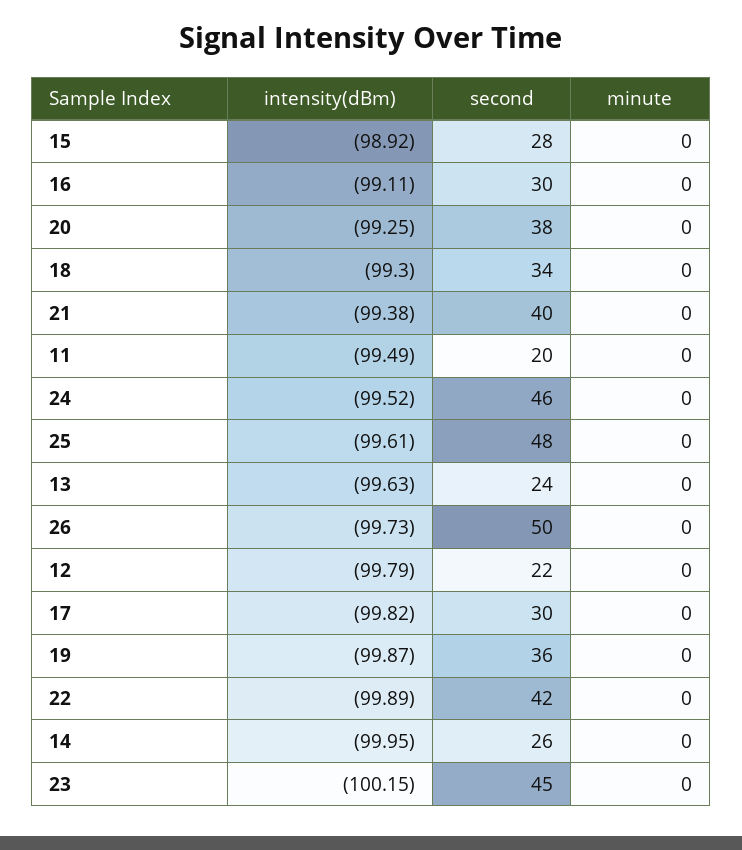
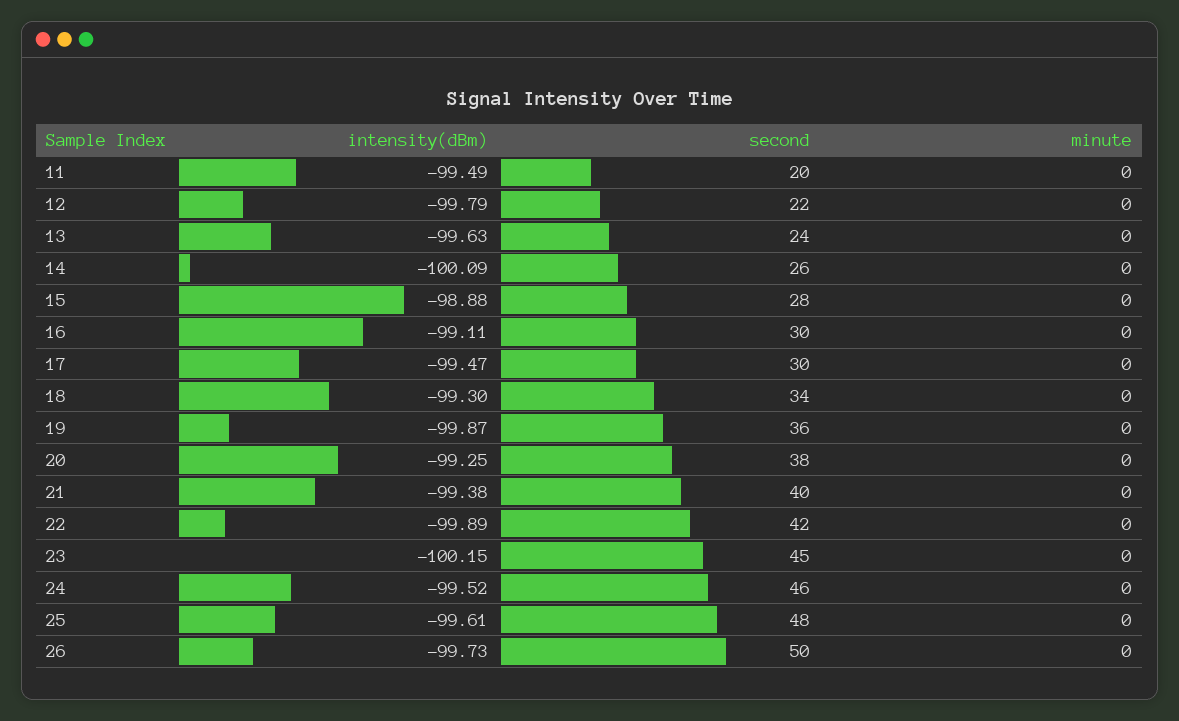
  {
    "intensity(dBm)": {
-     "15": -98.92,
+     "15": -98.88,
      "16": -99.11,
      "20": -99.25,
      "18": -99.3,
      "21": -99.38,
      "11": -99.49,
      "24": -99.52,
      "25": -99.61,
      "13": -99.63,
      "26": -99.73,
      "12": -99.79,
-     "17": -99.82,
+     "17": -99.47,
      "19": -99.87,
      "22": -99.89,
-     "14": -99.95,
+     "14": -100.09,
      "23": -100.15
    },
    "second": {
      "15": 28,
      "16": 30,
      "20": 38,
      "18": 34,
      "21": 40,
      "11": 20,
      "24": 46,
      "25": 48,
      "13": 24,
      "26": 50,
      "12": 22,
      "17": 30,
      "19": 36,
      "22": 42,
      "14": 26,
      "23": 45
    },
    "minute": {
      "15": 0,
      "16": 0,
      "20": 0,
      "18": 0,
      "21": 0,
      "11": 0,
      "24": 0,
      "25": 0,
      "13": 0,
      "26": 0,
      "12": 0,
      "17": 0,
      "19": 0,
      "22": 0,
      "14": 0,
      "23": 0
    }
  }

